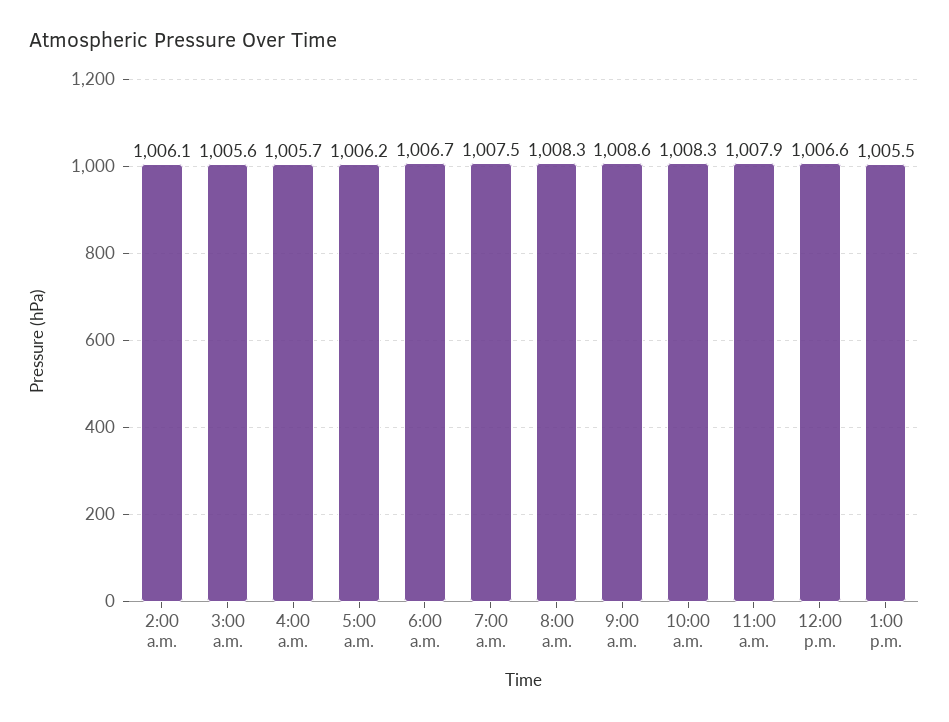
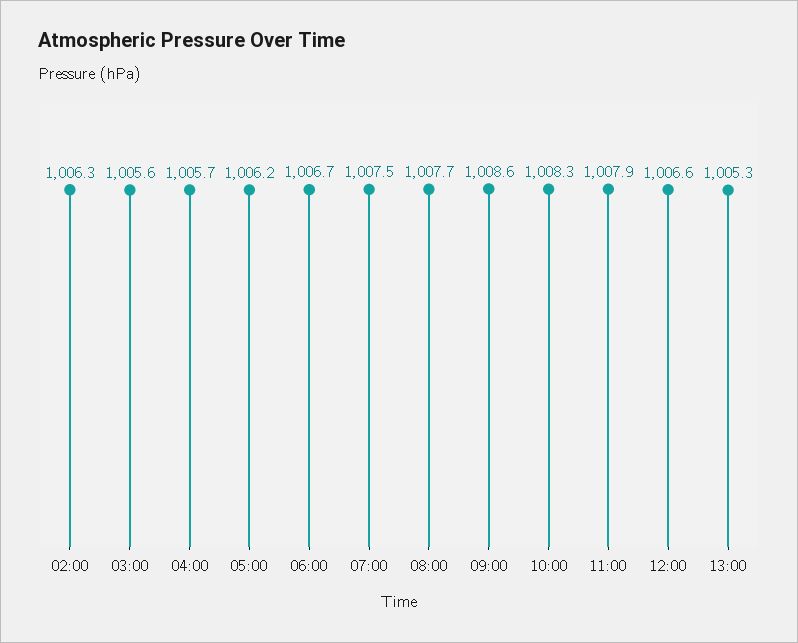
  {
-   "2:00 a.m.": 1006.1,
+   "2:00 a.m.": 1006.3,
    "3:00 a.m.": 1005.6,
    "4:00 a.m.": 1005.7,
    "5:00 a.m.": 1006.2,
    "6:00 a.m.": 1006.7,
    "7:00 a.m.": 1007.5,
-   "8:00 a.m.": 1008.3,
+   "8:00 a.m.": 1007.7,
    "9:00 a.m.": 1008.6,
    "10:00 a.m.": 1008.3,
    "11:00 a.m.": 1007.9,
    "12:00 p.m.": 1006.6,
-   "1:00 p.m.": 1005.5
+   "1:00 p.m.": 1005.3
  }

